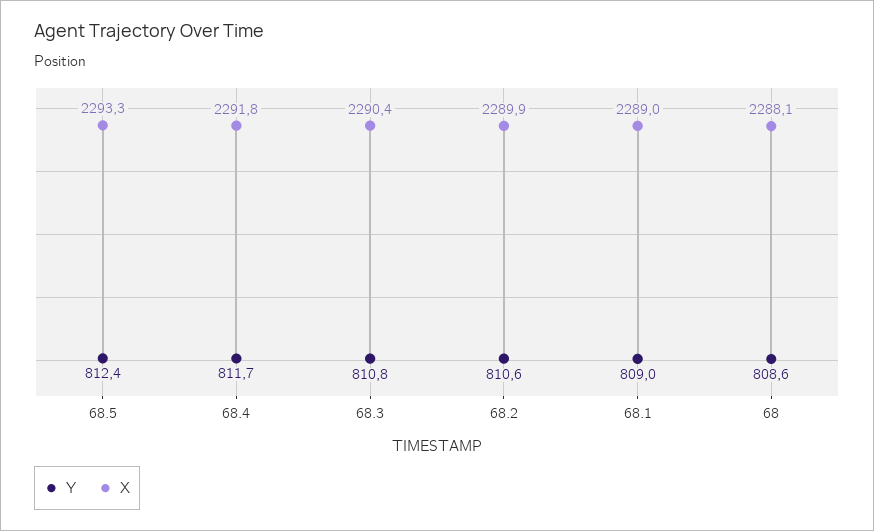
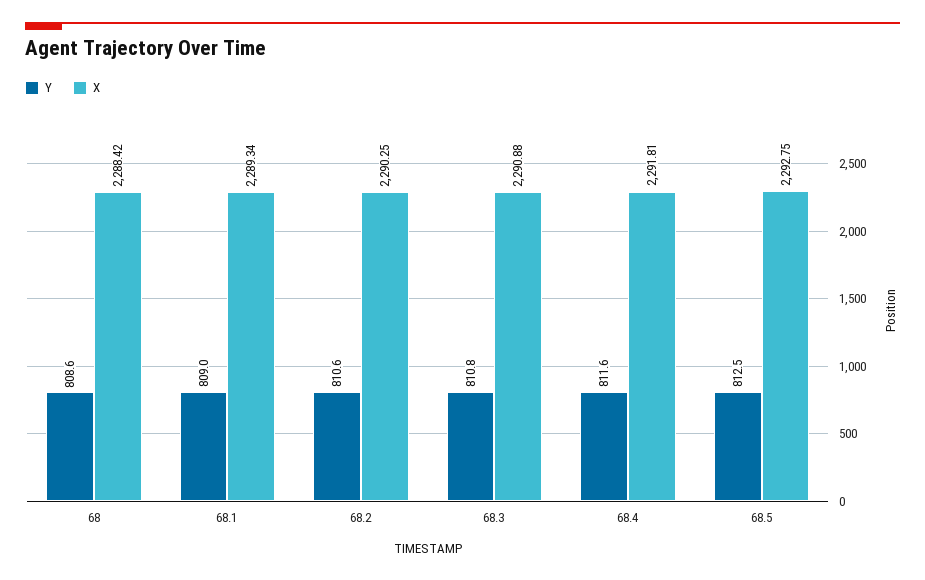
  {
    "Y": {
-     "68.5": 812.4,
+     "68.5": 812.5,
-     "68.4": 811.7,
+     "68.4": 811.6,
      "68.3": 810.8,
      "68.2": 810.6,
      "68.1": 809,
      "68": 808.6
    },
    "X": {
-     "68.5": 2293.3,
+     "68.5": 2292.75,
      "68.4": 2291.81,
-     "68.3": 2290.4,
+     "68.3": 2290.88,
-     "68.2": 2289.9,
+     "68.2": 2290.25,
-     "68.1": 2289,
+     "68.1": 2289.34,
-     "68": 2288.1
+     "68": 2288.42
    }
  }

